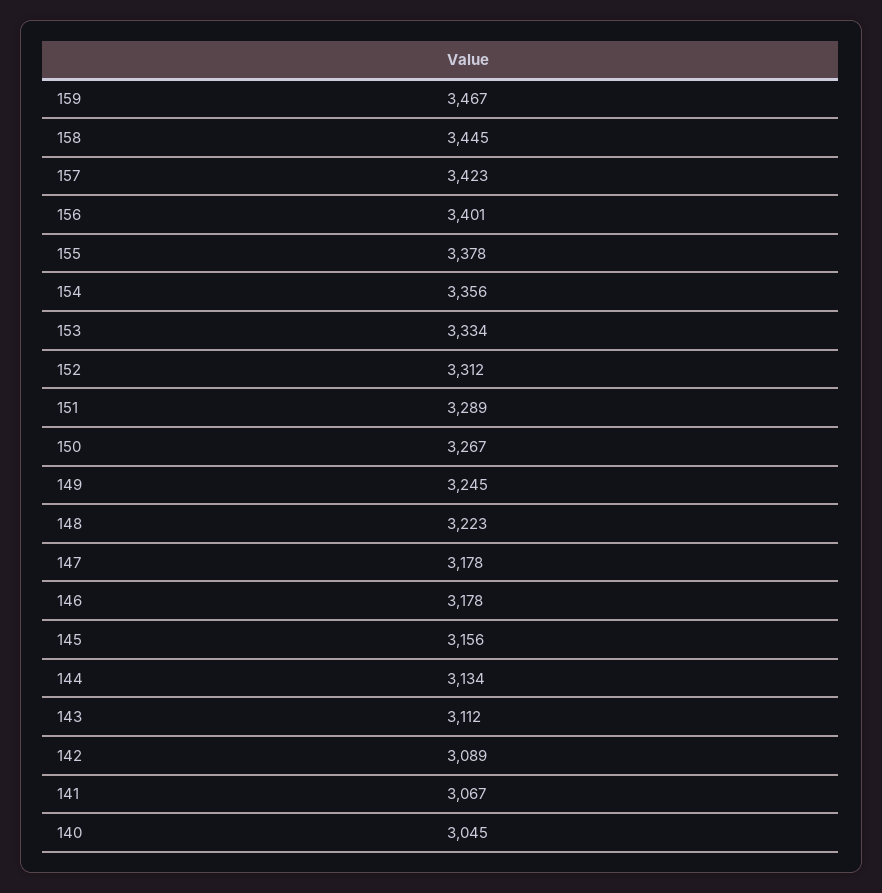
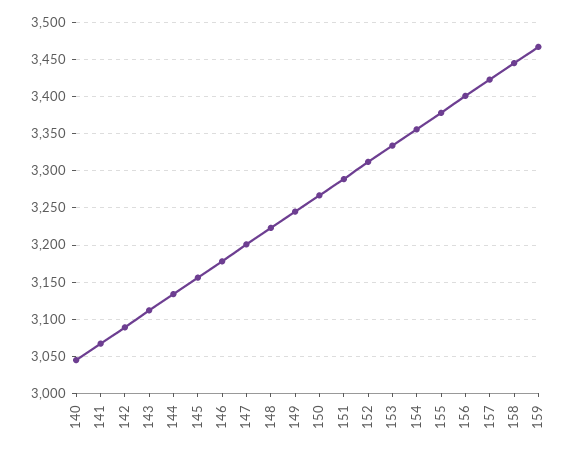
  {
    "159": 3467,
    "158": 3445,
    "157": 3423,
    "156": 3401,
    "155": 3378,
    "154": 3356,
    "153": 3334,
    "152": 3312,
    "151": 3289,
    "150": 3267,
    "149": 3245,
    "148": 3223,
-   "147": 3178,
+   "147": 3200,
    "146": 3178,
    "145": 3156,
    "144": 3134,
    "143": 3112,
    "142": 3089,
    "141": 3067,
    "140": 3045
  }

